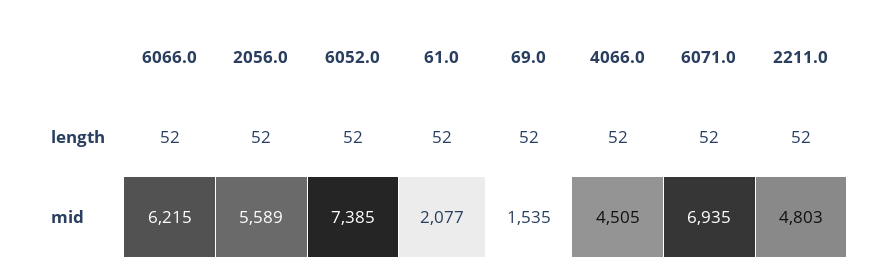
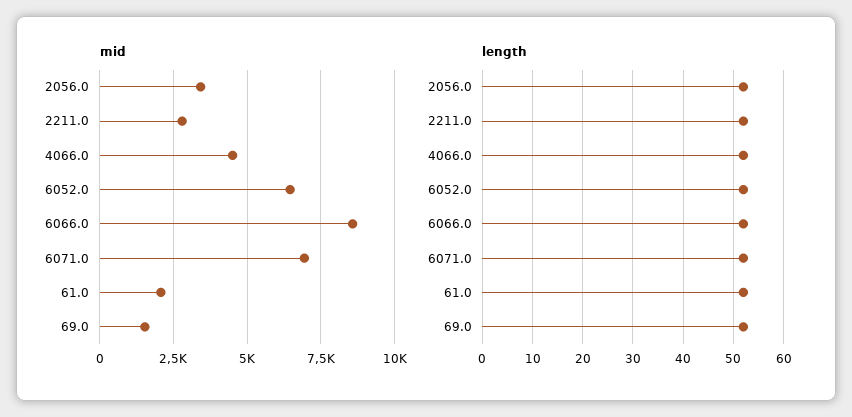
  {
    "length": {
      "6066.0": 52,
      "2056.0": 52,
      "6052.0": 52,
      "61.0": 52,
      "69.0": 52,
      "4066.0": 52,
      "6071.0": 52,
      "2211.0": 52
    },
    "mid": {
-     "6066.0": 6215,
+     "6066.0": 8500,
-     "2056.0": 5589,
+     "2056.0": 3500,
-     "6052.0": 7385,
+     "6052.0": 6500,
      "61.0": 2077,
      "69.0": 1535,
      "4066.0": 4505,
      "6071.0": 6935,
-     "2211.0": 4803
+     "2211.0": 2750
    }
  }

